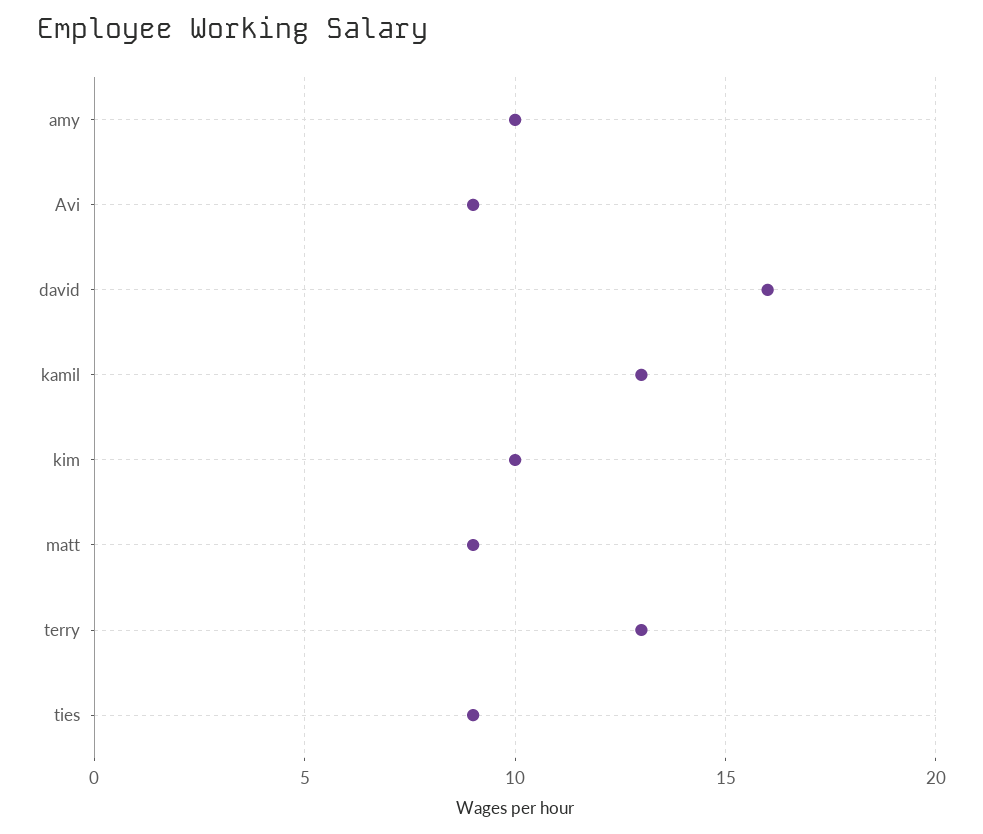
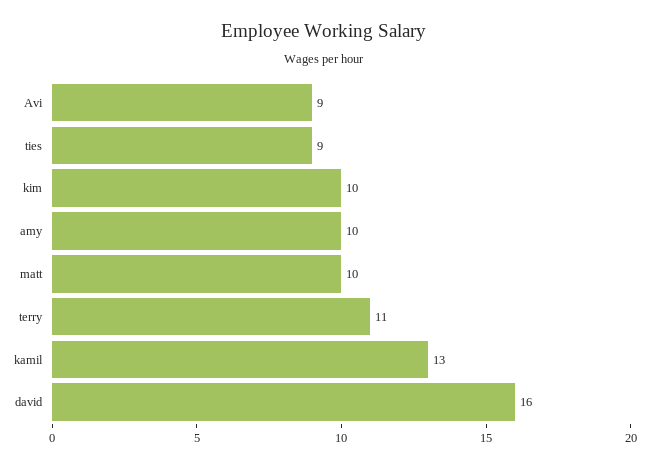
  {
    "amy": 10,
    "Avi": 9,
    "david": 16,
    "kamil": 13,
    "kim": 10,
-   "matt": 9,
+   "matt": 10,
-   "terry": 13,
+   "terry": 11,
    "ties": 9
  }

